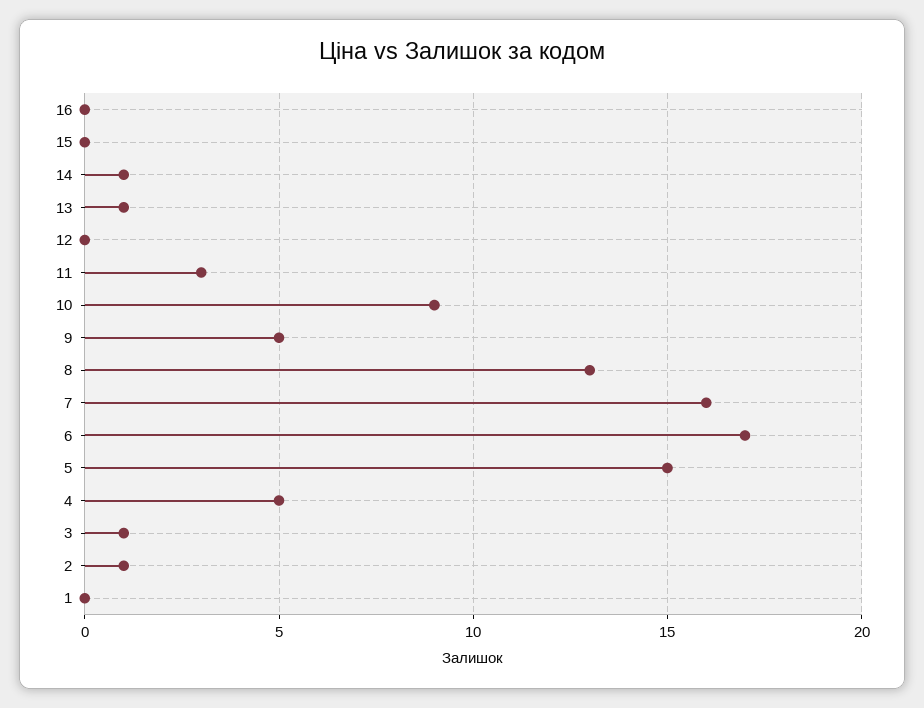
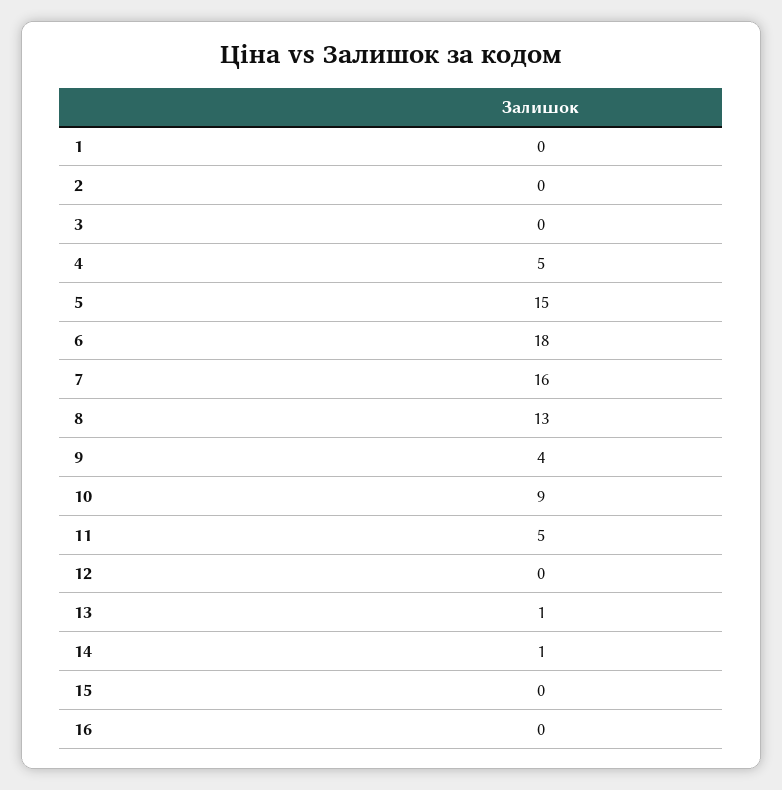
  {
    "16": 0,
    "15": 0,
    "14": 1,
    "13": 1,
    "12": 0,
-   "11": 3,
+   "11": 5,
    "10": 9,
-   "9": 5,
+   "9": 4,
    "8": 13,
    "7": 16,
-   "6": 17,
+   "6": 18,
    "5": 15,
    "4": 5,
-   "3": 1,
+   "3": 0,
-   "2": 1,
+   "2": 0,
    "1": 0
  }

